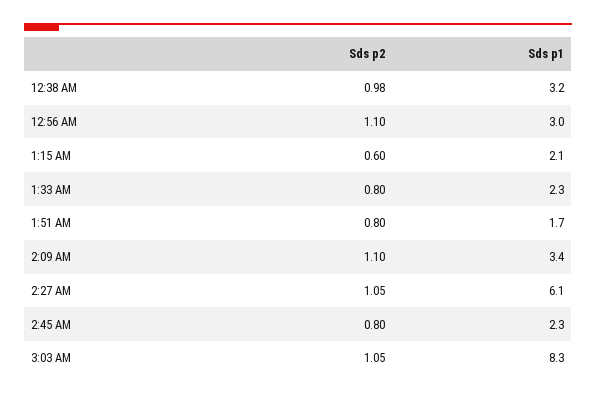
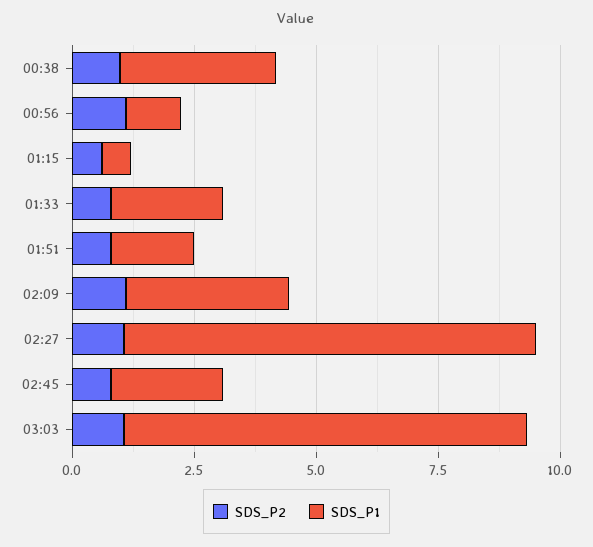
  {
    "Sds p2": {
      "12:38 AM": 0.98,
      "12:56 AM": 1.1,
      "1:15 AM": 0.6,
      "1:33 AM": 0.8,
      "1:51 AM": 0.8,
      "2:09 AM": 1.1,
      "2:27 AM": 1.05,
      "2:45 AM": 0.8,
      "3:03 AM": 1.05
    },
    "Sds p1": {
      "12:38 AM": 3.2,
-     "12:56 AM": 3,
+     "12:56 AM": 1,
-     "1:15 AM": 2.1,
+     "1:15 AM": 0.5,
      "1:33 AM": 2.3,
      "1:51 AM": 1.7,
      "2:09 AM": 3.4,
-     "2:27 AM": 6.1,
+     "2:27 AM": 8.5,
      "2:45 AM": 2.3,
      "3:03 AM": 8.3
    }
  }

